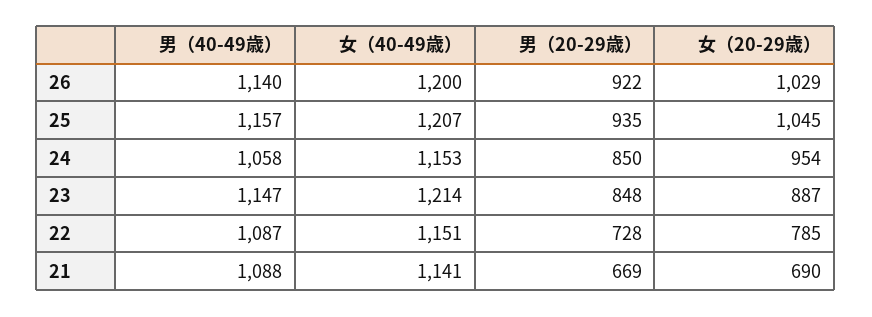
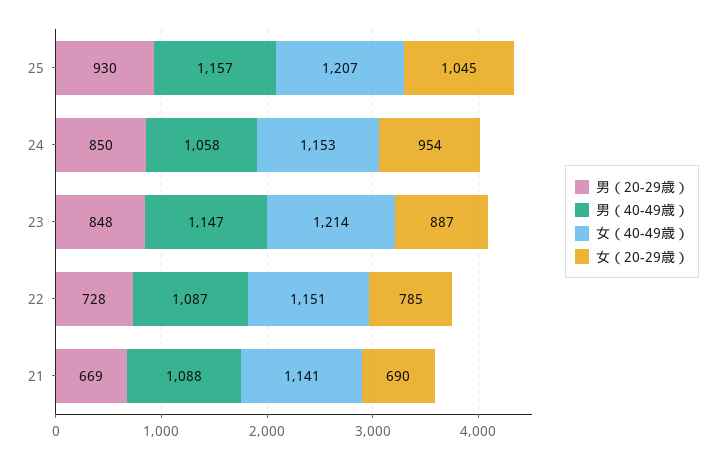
  {
    "男（40-49歳）": {
-     "26": 1140,
      "25": 1157,
      "24": 1058,
      "23": 1147,
      "22": 1087,
      "21": 1088
    },
    "女（40-49歳）": {
-     "26": 1200,
      "25": 1207,
      "24": 1153,
      "23": 1214,
      "22": 1151,
      "21": 1141
    },
    "男（20-29歳）": {
-     "26": 922,
-     "25": 935,
+     "25": 930,
      "24": 850,
      "23": 848,
      "22": 728,
      "21": 669
    },
    "女（20-29歳）": {
-     "26": 1029,
      "25": 1045,
      "24": 954,
      "23": 887,
      "22": 785,
      "21": 690
    }
  }

